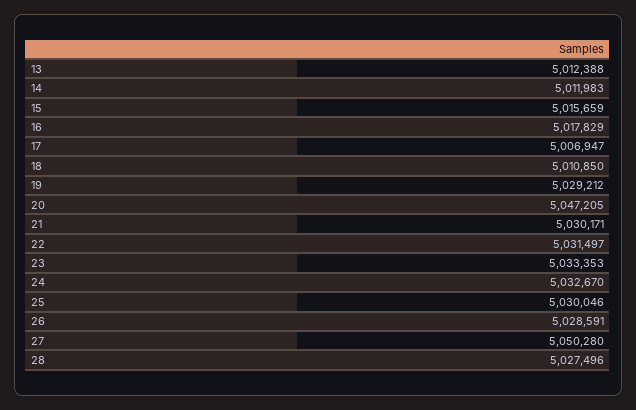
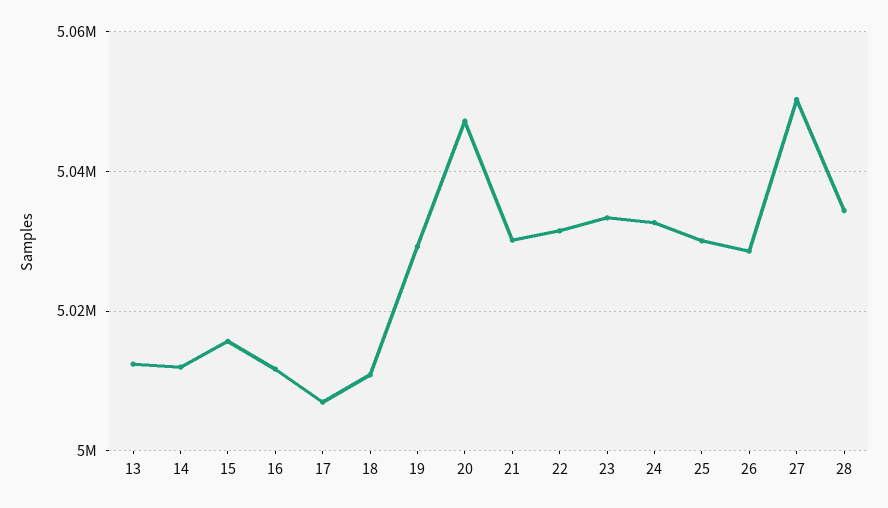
  {
    "13": 5012388,
    "14": 5011983,
    "15": 5015659,
-   "16": 5017829,
+   "16": 5012000,
    "17": 5006947,
    "18": 5010850,
    "19": 5029212,
    "20": 5047205,
    "21": 5030171,
    "22": 5031497,
    "23": 5033353,
    "24": 5032670,
    "25": 5030046,
    "26": 5028591,
    "27": 5050280,
-   "28": 5027496
+   "28": 5034000
  }

